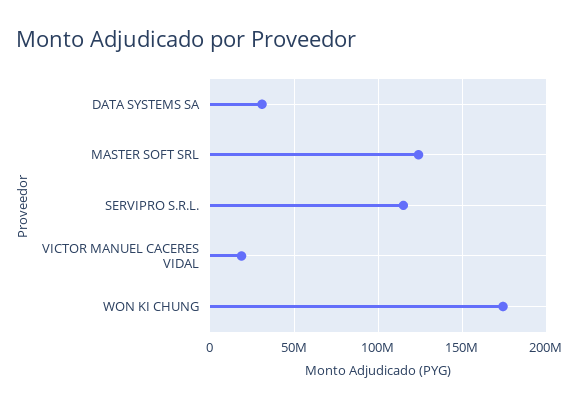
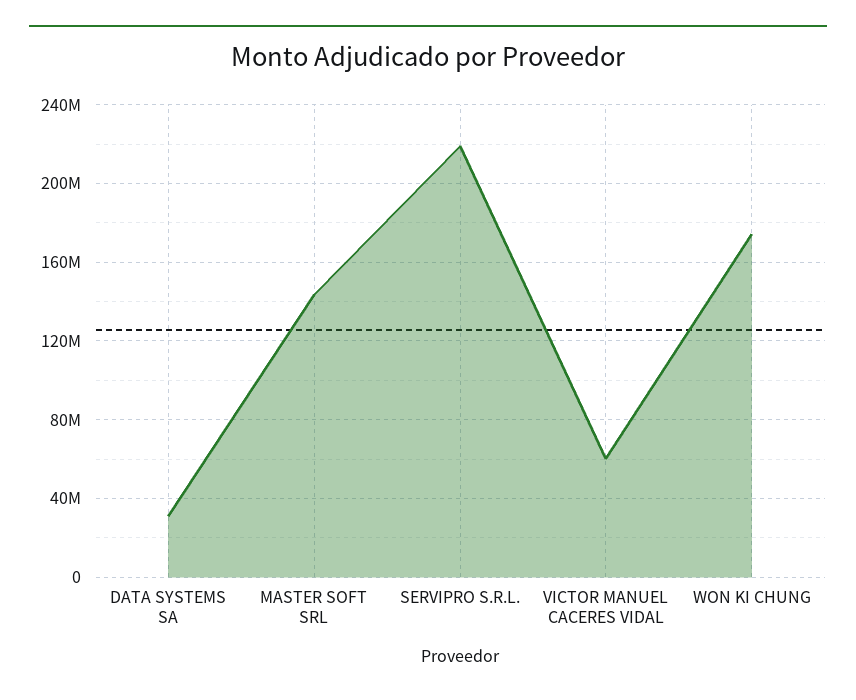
  {
    "DATA SYSTEMS SA": 30000000,
-   "MASTER SOFT SRL": 125000000,
+   "MASTER SOFT SRL": 145000000,
-   "SERVIPRO S.R.L.": 115000000,
+   "SERVIPRO S.R.L.": 220000000,
-   "VICTOR MANUEL CACERES VIDAL": 20000000,
+   "VICTOR MANUEL CACERES VIDAL": 60000000,
    "WON KI CHUNG": 175000000
  }

